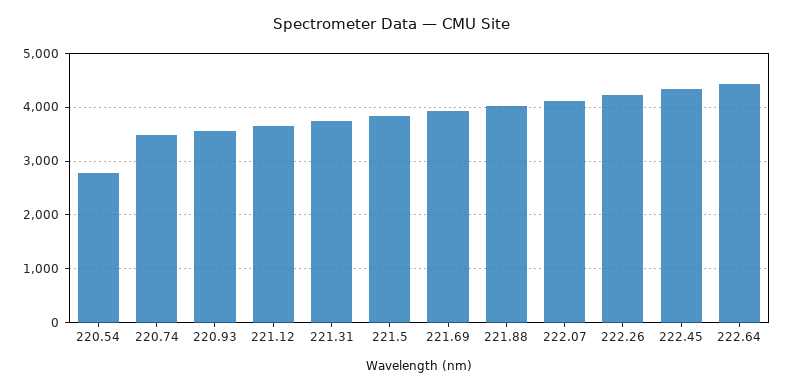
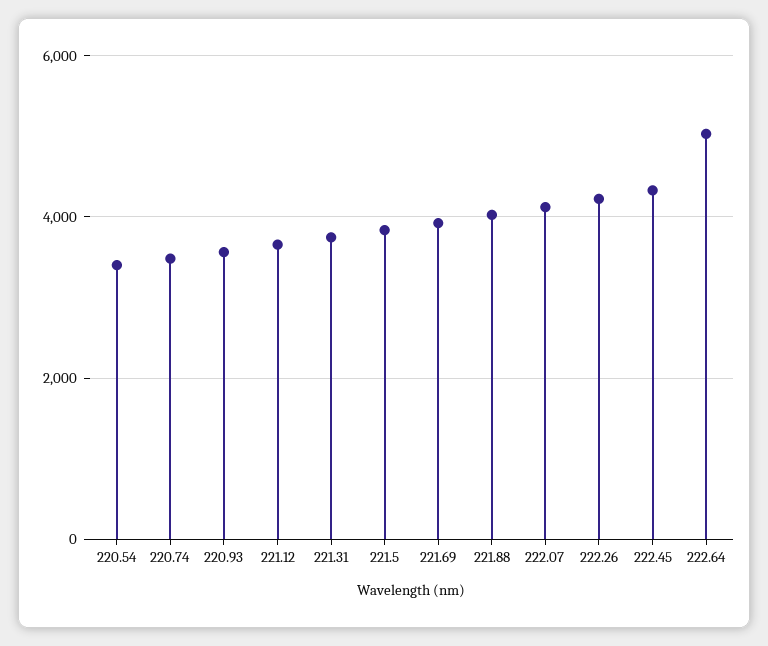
  {
-   "220.54": 2800,
+   "220.54": 3400,
    "220.74": 3400,
    "220.93": 3600,
    "221.12": 3600,
    "221.31": 3800,
    "221.5": 3800,
    "221.69": 4000,
    "221.88": 4000,
    "222.07": 4200,
    "222.26": 4200,
    "222.45": 4400,
-   "222.64": 4400
+   "222.64": 5000
  }

